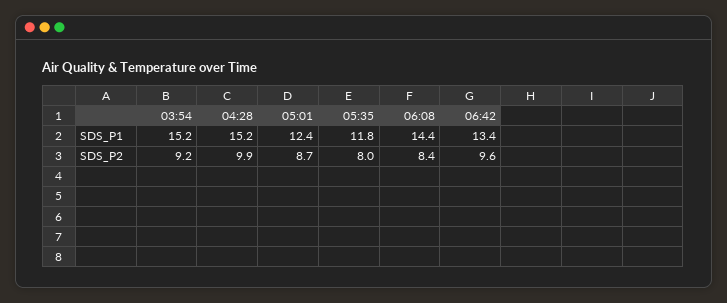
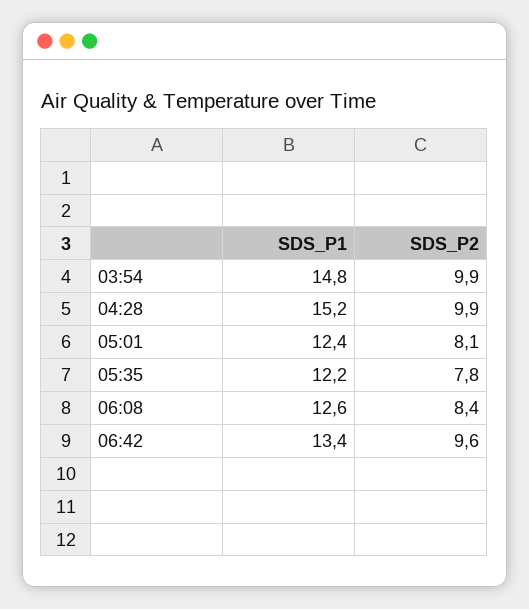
  {
    "03:54": {
-     "SDS_P1": 15.2,
+     "SDS_P1": 14.8,
-     "SDS_P2": 9.2
+     "SDS_P2": 9.9
    },
    "04:28": {
      "SDS_P1": 15.2,
      "SDS_P2": 9.9
    },
    "05:01": {
      "SDS_P1": 12.4,
-     "SDS_P2": 8.7
+     "SDS_P2": 8.1
    },
    "05:35": {
-     "SDS_P1": 11.8,
+     "SDS_P1": 12.2,
-     "SDS_P2": 8
+     "SDS_P2": 7.8
    },
    "06:08": {
-     "SDS_P1": 14.4,
+     "SDS_P1": 12.6,
      "SDS_P2": 8.4
    },
    "06:42": {
      "SDS_P1": 13.4,
      "SDS_P2": 9.6
    }
  }

